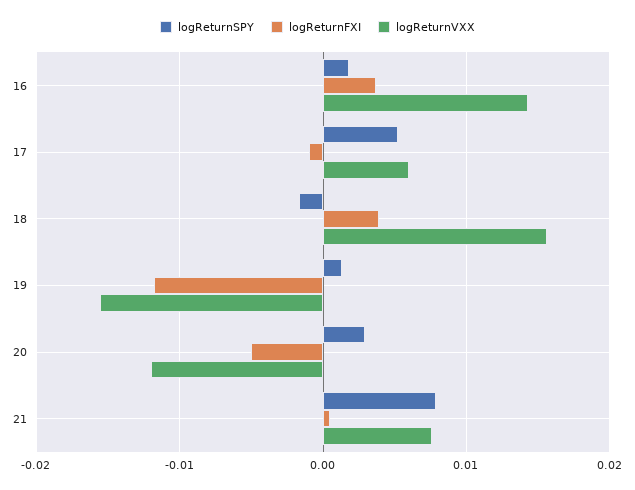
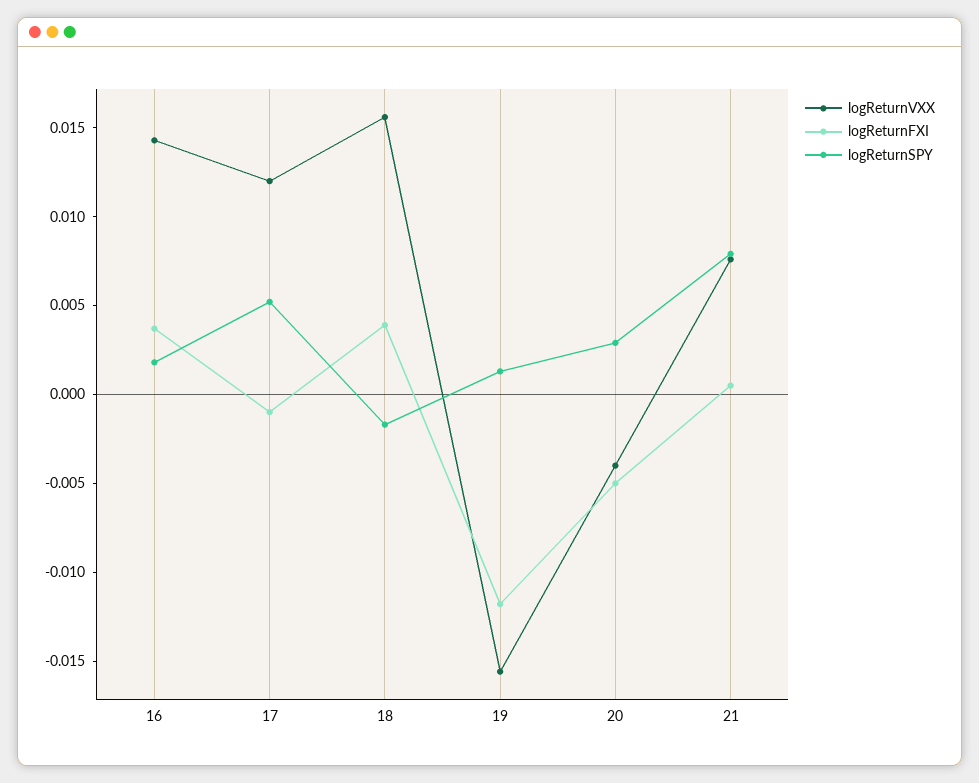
  {
    "logReturnSPY": {
      "16": 0.002,
      "17": 0.005,
      "18": -0.002,
      "19": 0.001,
      "20": 0.003,
      "21": 0.008
    },
    "logReturnFXI": {
      "16": 0.004,
      "17": -0.001,
      "18": 0.004,
      "19": -0.012,
      "20": -0.005,
      "21": 0.001
    },
    "logReturnVXX": {
      "16": 0.014,
-     "17": 0.006,
+     "17": 0.012,
      "18": 0.016,
      "19": -0.016,
-     "20": -0.012,
+     "20": -0.004,
      "21": 0.008
    }
  }

